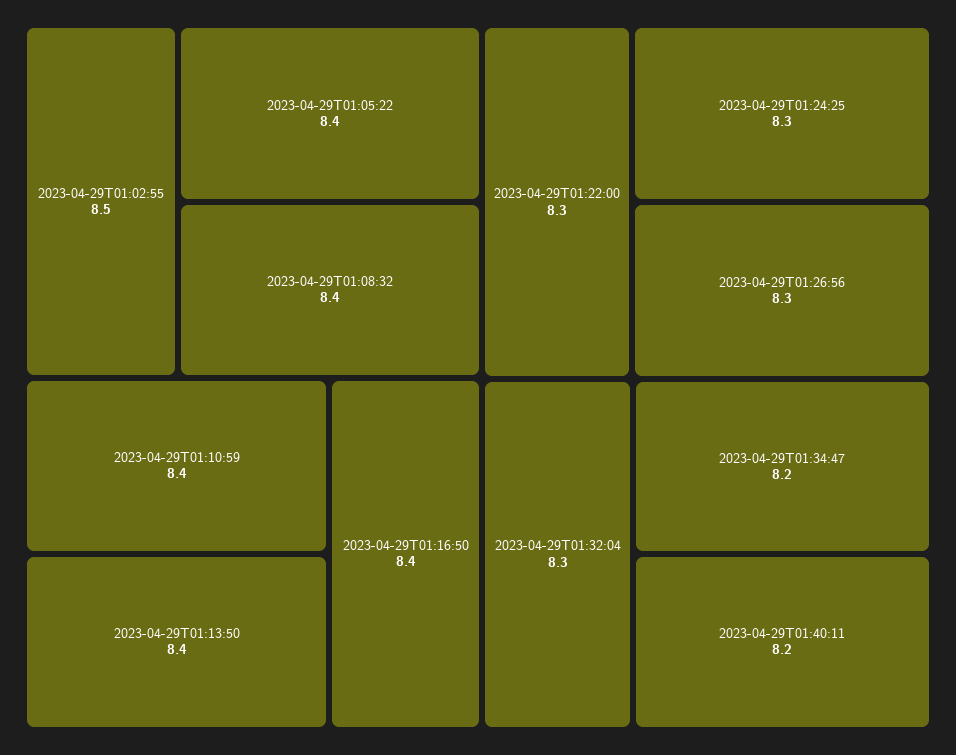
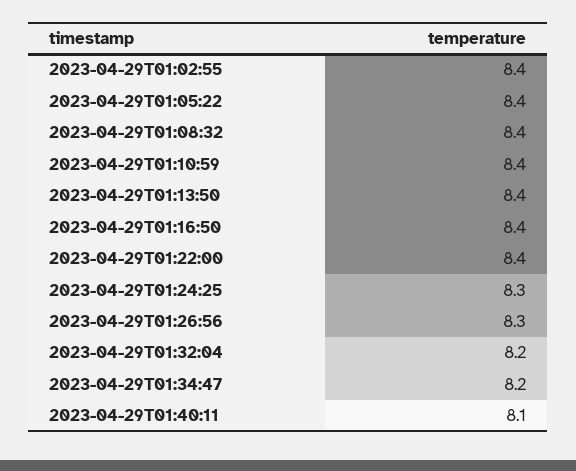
  {
-   "2023-04-29T01:02:55": 8.5,
+   "2023-04-29T01:02:55": 8.4,
    "2023-04-29T01:05:22": 8.4,
    "2023-04-29T01:08:32": 8.4,
    "2023-04-29T01:10:59": 8.4,
    "2023-04-29T01:13:50": 8.4,
    "2023-04-29T01:16:50": 8.4,
-   "2023-04-29T01:22:00": 8.3,
+   "2023-04-29T01:22:00": 8.4,
    "2023-04-29T01:24:25": 8.3,
    "2023-04-29T01:26:56": 8.3,
-   "2023-04-29T01:32:04": 8.3,
+   "2023-04-29T01:32:04": 8.2,
    "2023-04-29T01:34:47": 8.2,
-   "2023-04-29T01:40:11": 8.2
+   "2023-04-29T01:40:11": 8.1
  }

